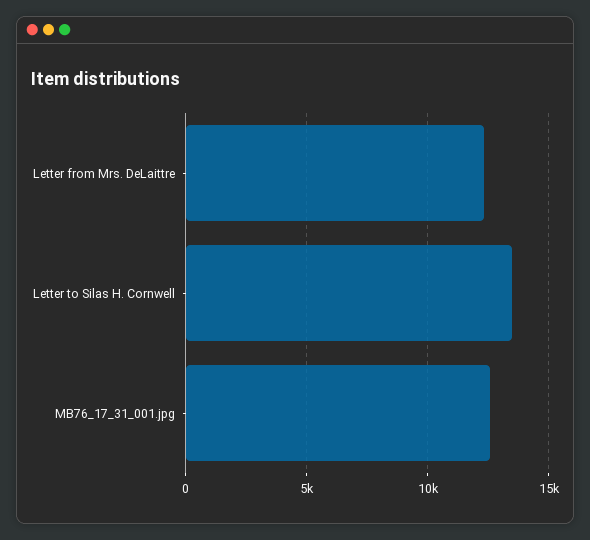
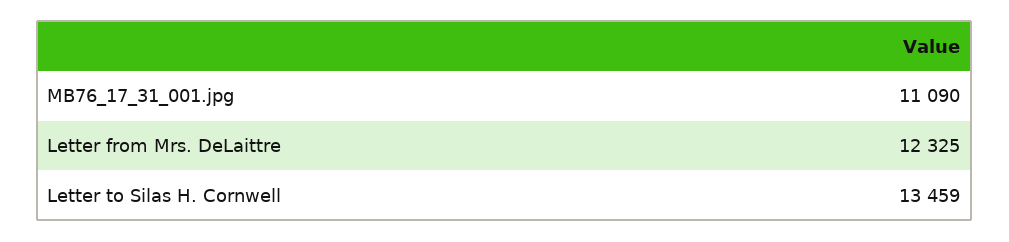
  {
    "Letter from Mrs. DeLaittre": 12325,
    "Letter to Silas H. Cornwell": 13459,
-   "MB76_17_31_001.jpg": 12500
+   "MB76_17_31_001.jpg": 11090
  }

